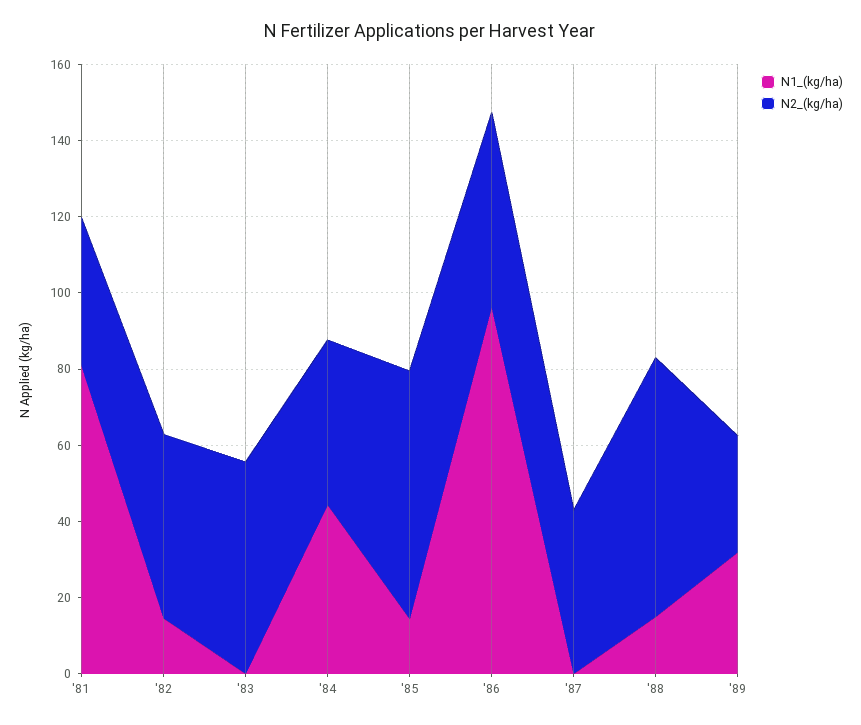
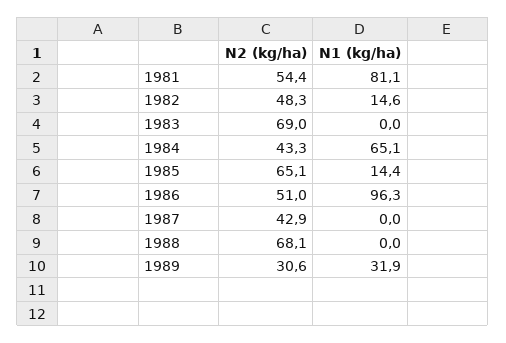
  {
    "N1_(kg/ha)": {
      "'81": 81.1,
      "'82": 14.6,
      "'83": 0,
-     "'84": 45,
+     "'84": 65.1,
      "'85": 14.4,
      "'86": 96.3,
      "'87": 0,
-     "'88": 15,
+     "'88": 0,
      "'89": 31.9
    },
    "N2_(kg/ha)": {
-     "'81": 40,
+     "'81": 54.4,
      "'82": 48.3,
-     "'83": 55,
+     "'83": 69,
      "'84": 43.3,
      "'85": 65.1,
      "'86": 51,
      "'87": 42.9,
      "'88": 68.1,
      "'89": 30.6
    }
  }

